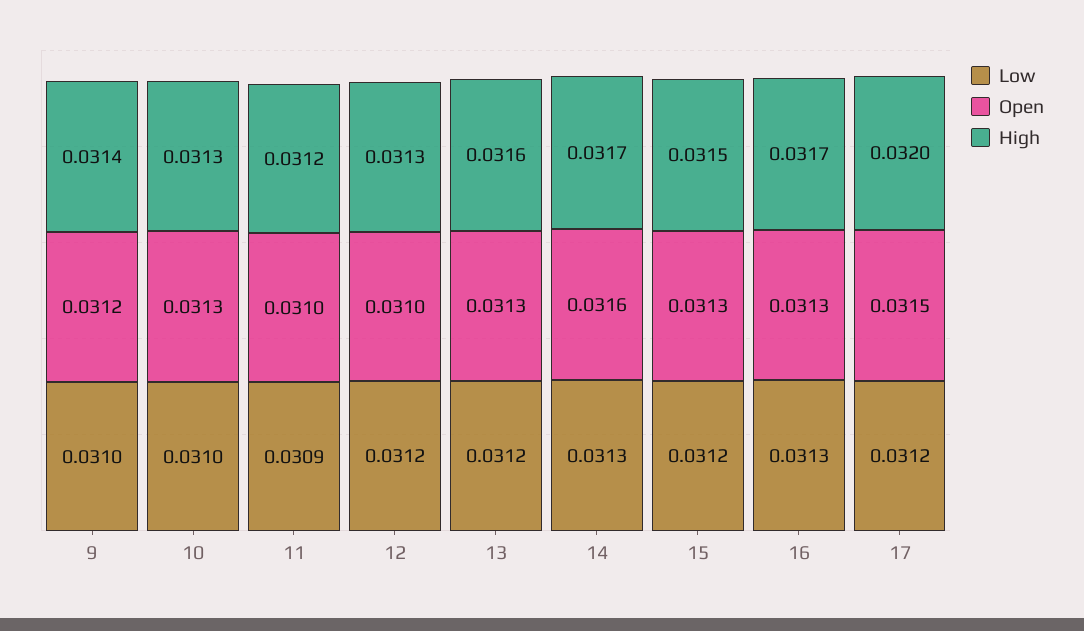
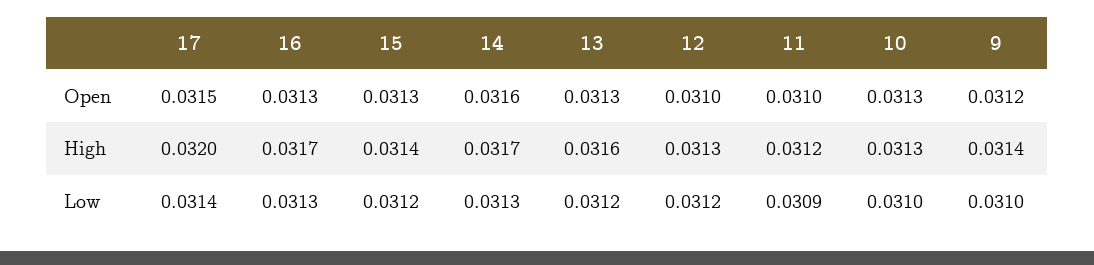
  {
    "Low": {
      "9": 0.031,
      "10": 0.031,
      "11": 0.0309,
      "12": 0.0312,
      "13": 0.0312,
      "14": 0.0313,
      "15": 0.0312,
      "16": 0.0313,
-     "17": 0.0312
+     "17": 0.0314
    },
    "Open": {
      "9": 0.0312,
      "10": 0.0313,
      "11": 0.031,
      "12": 0.031,
      "13": 0.0313,
      "14": 0.0316,
      "15": 0.0313,
      "16": 0.0313,
      "17": 0.0315
    },
    "High": {
      "9": 0.0314,
      "10": 0.0313,
      "11": 0.0312,
      "12": 0.0313,
      "13": 0.0316,
      "14": 0.0317,
-     "15": 0.0315,
+     "15": 0.0314,
      "16": 0.0317,
      "17": 0.032
    }
  }

